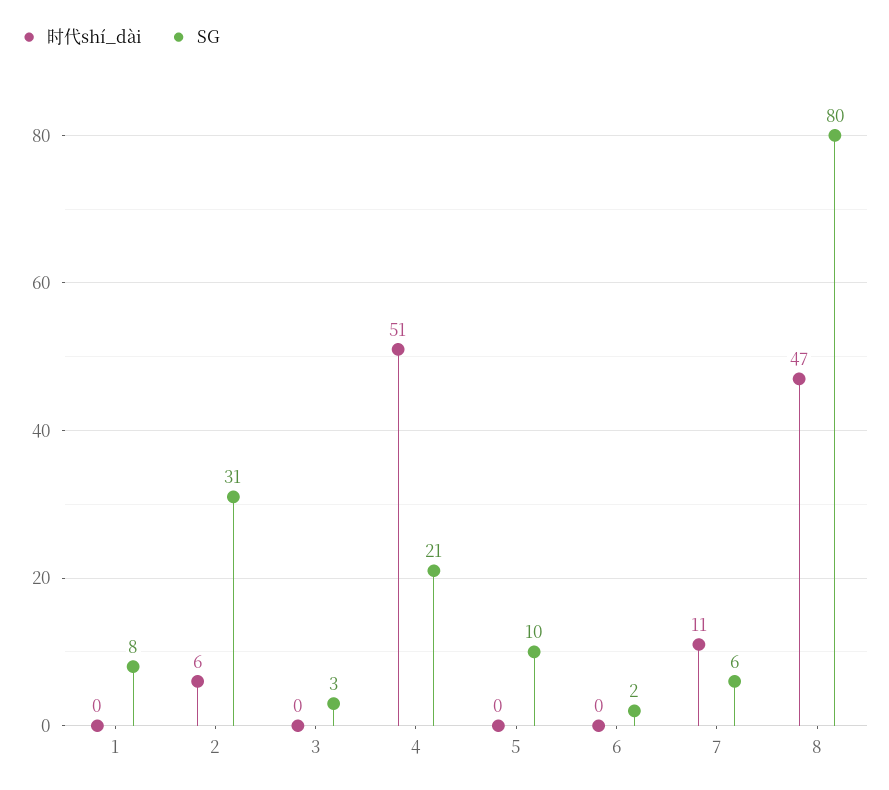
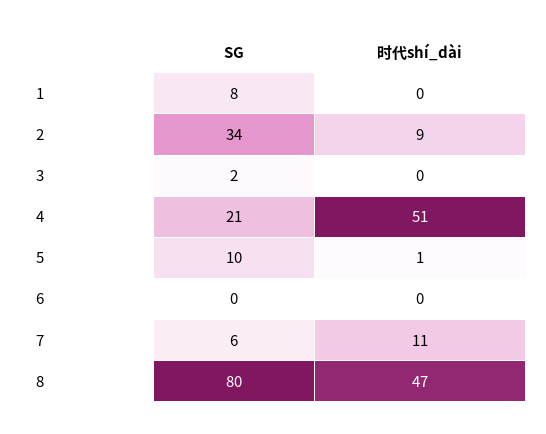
  {
    "时代shí_dài": {
      "1": 0,
-     "2": 6,
+     "2": 9,
      "3": 0,
      "4": 51,
-     "5": 0,
+     "5": 1,
      "6": 0,
      "7": 11,
      "8": 47
    },
    "SG": {
      "1": 8,
-     "2": 31,
+     "2": 34,
-     "3": 3,
+     "3": 2,
      "4": 21,
      "5": 10,
-     "6": 2,
+     "6": 0,
      "7": 6,
      "8": 80
    }
  }

